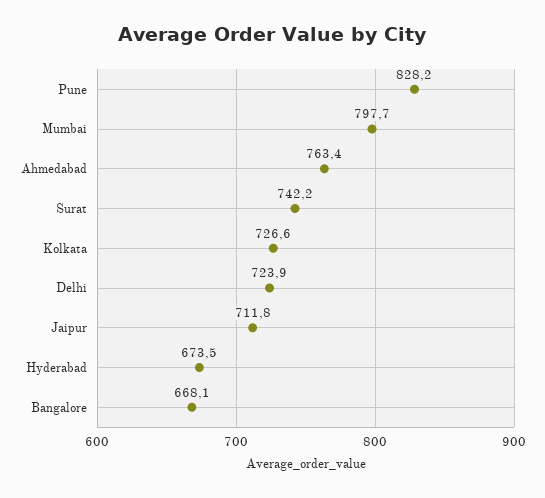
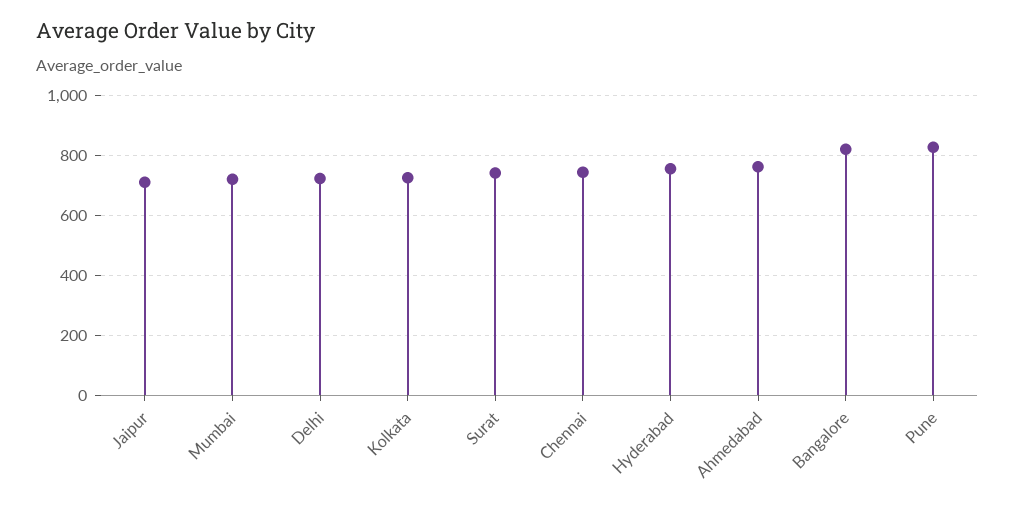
  {
    "Pune": 828.2,
-   "Mumbai": 797.7,
+   "Mumbai": 725,
    "Ahmedabad": 763.4,
    "Surat": 742.2,
    "Kolkata": 726.6,
    "Delhi": 723.9,
    "Jaipur": 711.8,
-   "Hyderabad": 673.5,
+   "Hyderabad": 750,
-   "Bangalore": 668.1
+   "Bangalore": 825,
+   "Chennai": 750
  }

